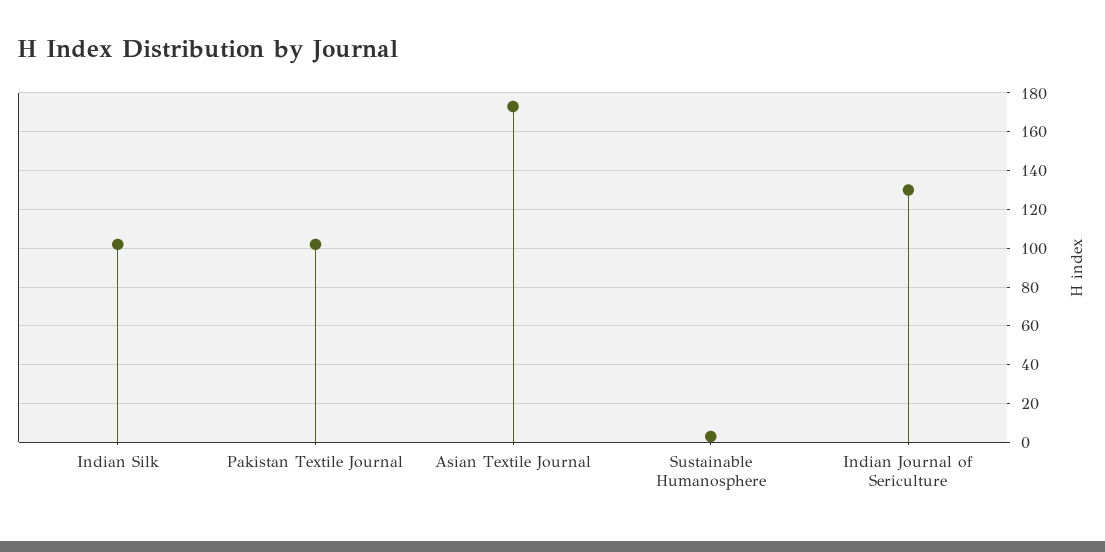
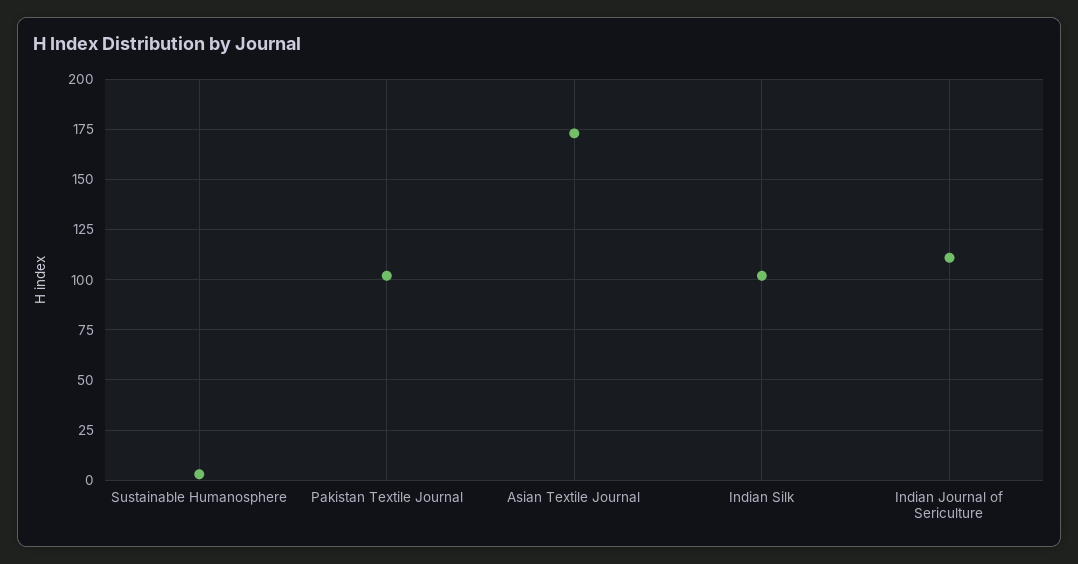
  {
    "Indian Silk": 100,
    "Pakistan Textile Journal": 100,
    "Asian Textile Journal": 175,
    "Sustainable Humanosphere": 5,
-   "Indian Journal of Sericulture": 130
+   "Indian Journal of Sericulture": 110
  }

